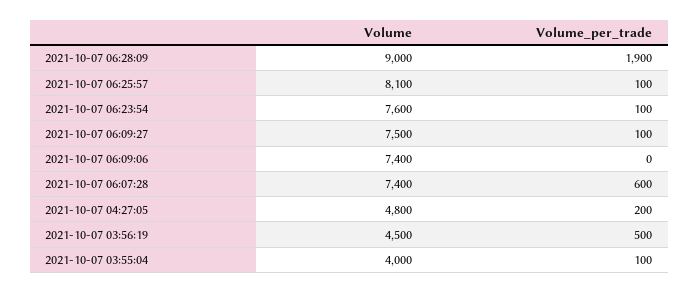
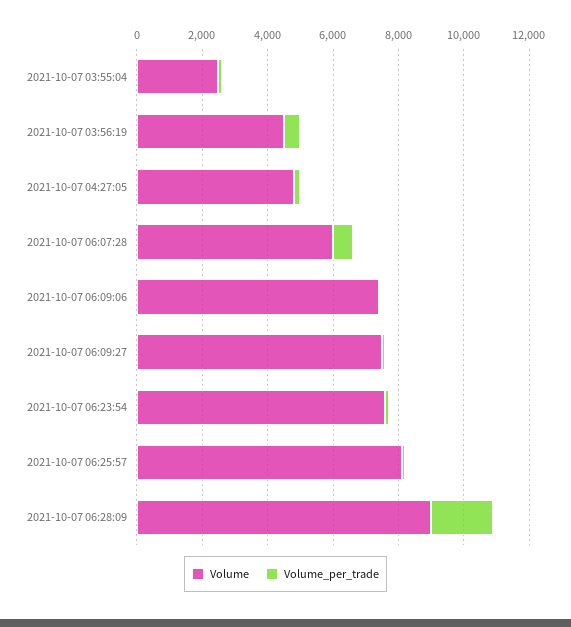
  {
    "Volume": {
      "2021-10-07 06:28:09": 9000,
      "2021-10-07 06:25:57": 8100,
      "2021-10-07 06:23:54": 7600,
      "2021-10-07 06:09:27": 7500,
      "2021-10-07 06:09:06": 7400,
-     "2021-10-07 06:07:28": 7400,
+     "2021-10-07 06:07:28": 6000,
      "2021-10-07 04:27:05": 4800,
      "2021-10-07 03:56:19": 4500,
-     "2021-10-07 03:55:04": 4000
+     "2021-10-07 03:55:04": 2500
    },
    "Volume_per_trade": {
      "2021-10-07 06:28:09": 1900,
      "2021-10-07 06:25:57": 100,
      "2021-10-07 06:23:54": 100,
      "2021-10-07 06:09:27": 100,
      "2021-10-07 06:09:06": 0,
      "2021-10-07 06:07:28": 600,
      "2021-10-07 04:27:05": 200,
      "2021-10-07 03:56:19": 500,
      "2021-10-07 03:55:04": 100
    }
  }

